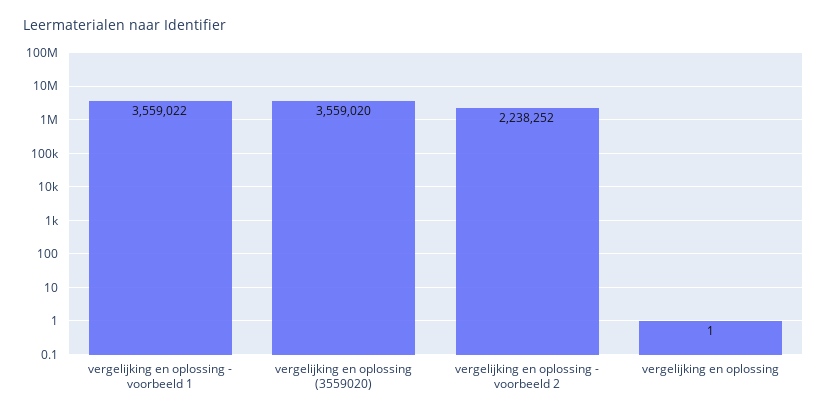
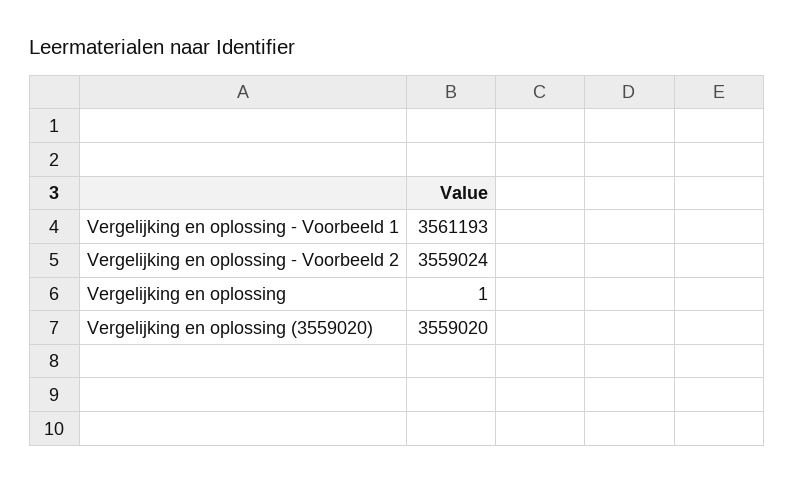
  {
-   "vergelijking en oplossing - voorbeeld 1": 3559022,
+   "vergelijking en oplossing - voorbeeld 1": 3561193,
    "vergelijking en oplossing (3559020)": 3559020,
-   "vergelijking en oplossing - voorbeeld 2": 2238252,
+   "vergelijking en oplossing - voorbeeld 2": 3559024,
    "vergelijking en oplossing": 1
  }

